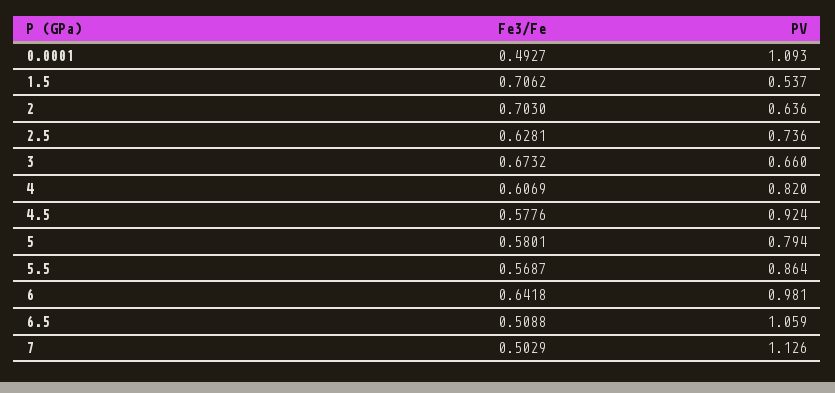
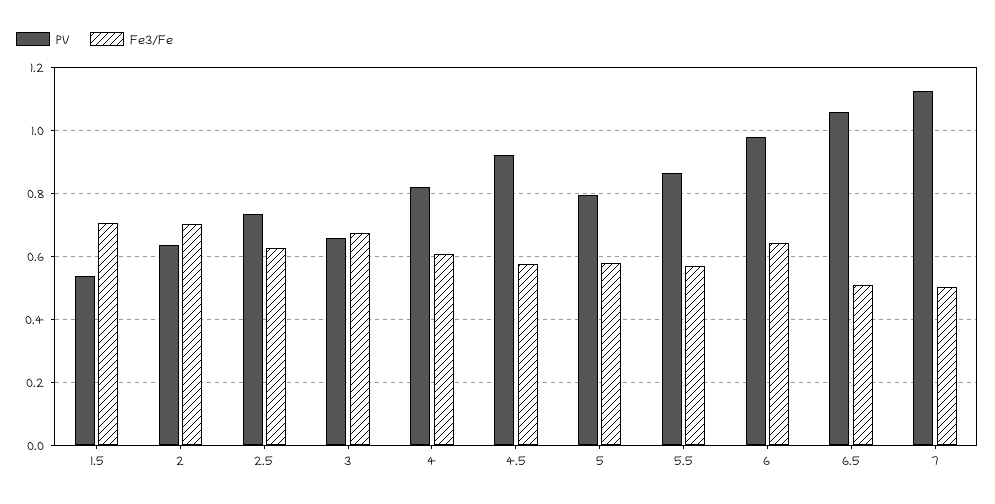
  {
    "Fe3/Fe": {
-     "0.0001": 0.4927,
      "1.5": 0.7062,
      "2": 0.703,
      "2.5": 0.6281,
      "3": 0.6732,
      "4": 0.6069,
      "4.5": 0.5776,
      "5": 0.5801,
      "5.5": 0.5687,
      "6": 0.6418,
      "6.5": 0.5088,
      "7": 0.5029
    },
    "PV": {
-     "0.0001": 1.093,
      "1.5": 0.537,
      "2": 0.636,
      "2.5": 0.736,
      "3": 0.66,
      "4": 0.82,
      "4.5": 0.924,
      "5": 0.794,
      "5.5": 0.864,
      "6": 0.981,
      "6.5": 1.059,
      "7": 1.126
    }
  }

